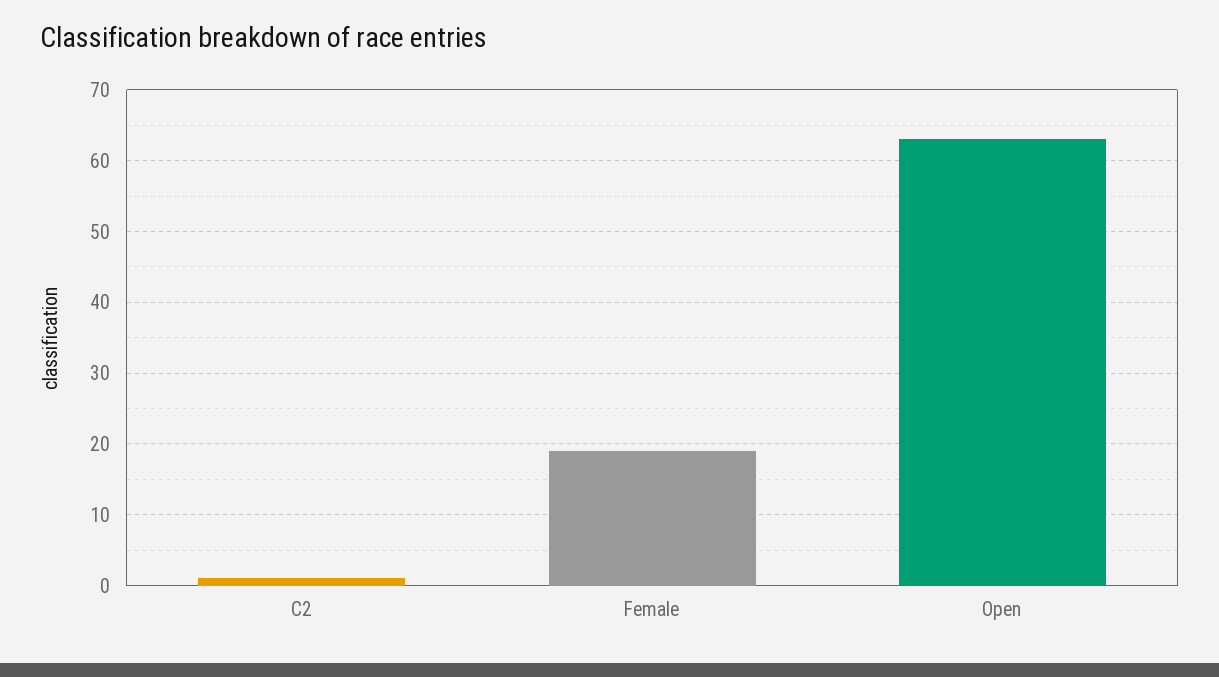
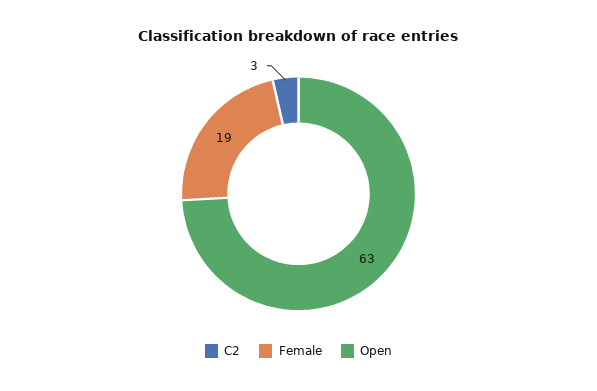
  {
-   "C2": 1,
+   "C2": 3,
    "Female": 19,
    "Open": 63
  }

